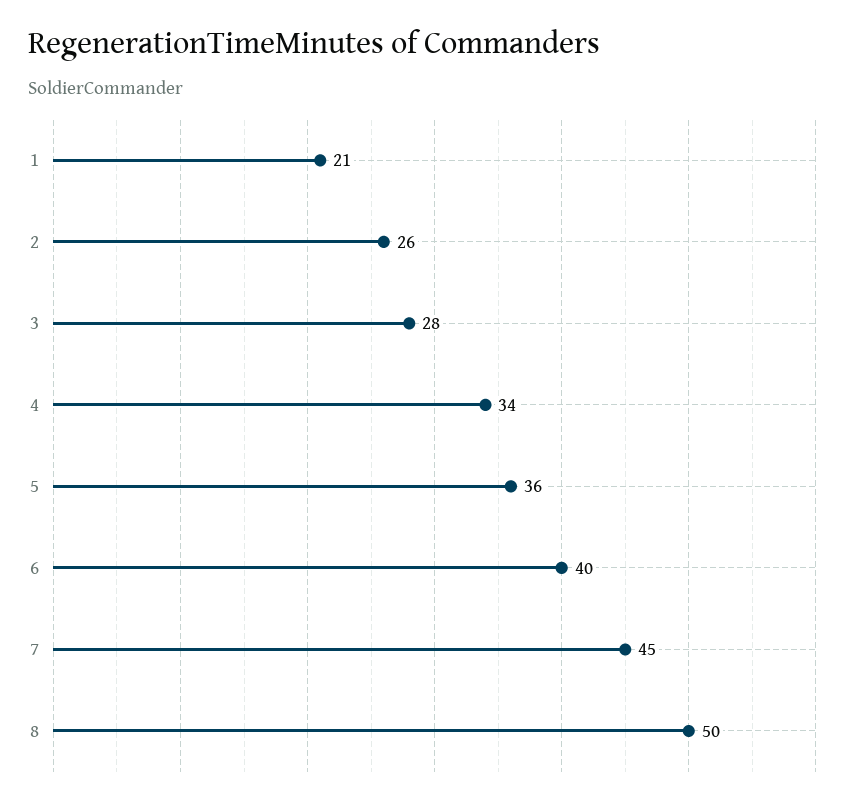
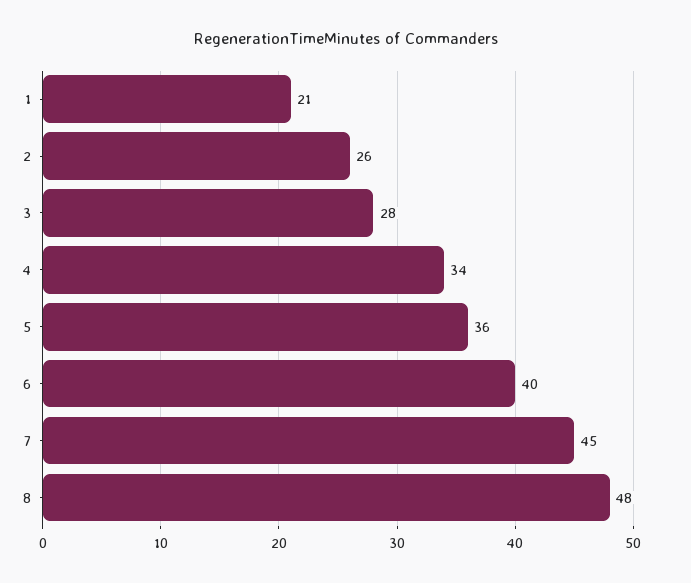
  {
    "1": 21,
    "2": 26,
    "3": 28,
    "4": 34,
    "5": 36,
    "6": 40,
    "7": 45,
-   "8": 50
+   "8": 48
  }

